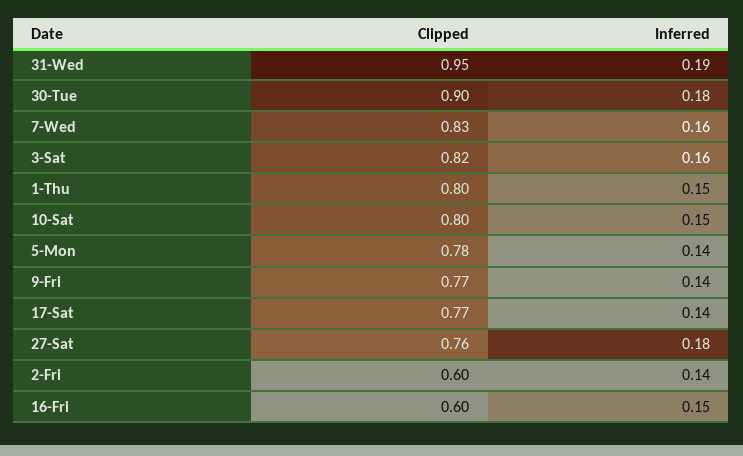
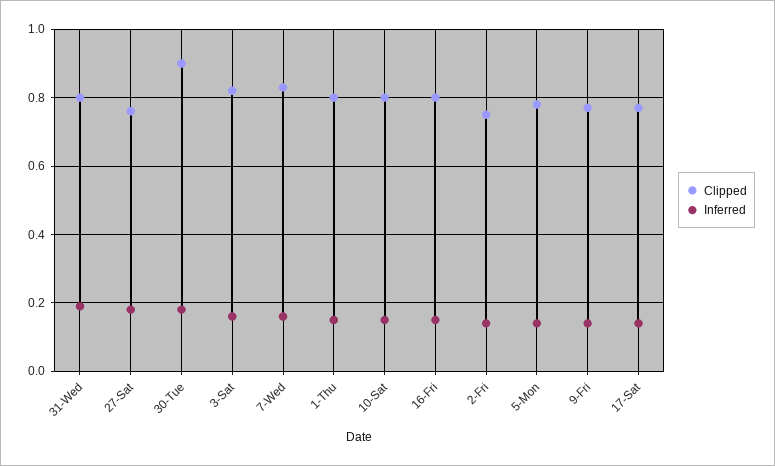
  {
    "Clipped": {
-     "31-Wed": 0.95,
+     "31-Wed": 0.8,
      "30-Tue": 0.9,
      "7-Wed": 0.83,
      "3-Sat": 0.82,
      "1-Thu": 0.8,
      "10-Sat": 0.8,
      "5-Mon": 0.78,
      "9-Fri": 0.77,
      "17-Sat": 0.77,
      "27-Sat": 0.76,
-     "2-Fri": 0.6,
+     "2-Fri": 0.75,
-     "16-Fri": 0.6
+     "16-Fri": 0.8
    },
    "Inferred": {
      "31-Wed": 0.19,
      "30-Tue": 0.18,
      "7-Wed": 0.16,
      "3-Sat": 0.16,
      "1-Thu": 0.15,
      "10-Sat": 0.15,
      "5-Mon": 0.14,
      "9-Fri": 0.14,
      "17-Sat": 0.14,
      "27-Sat": 0.18,
      "2-Fri": 0.14,
      "16-Fri": 0.15
    }
  }

